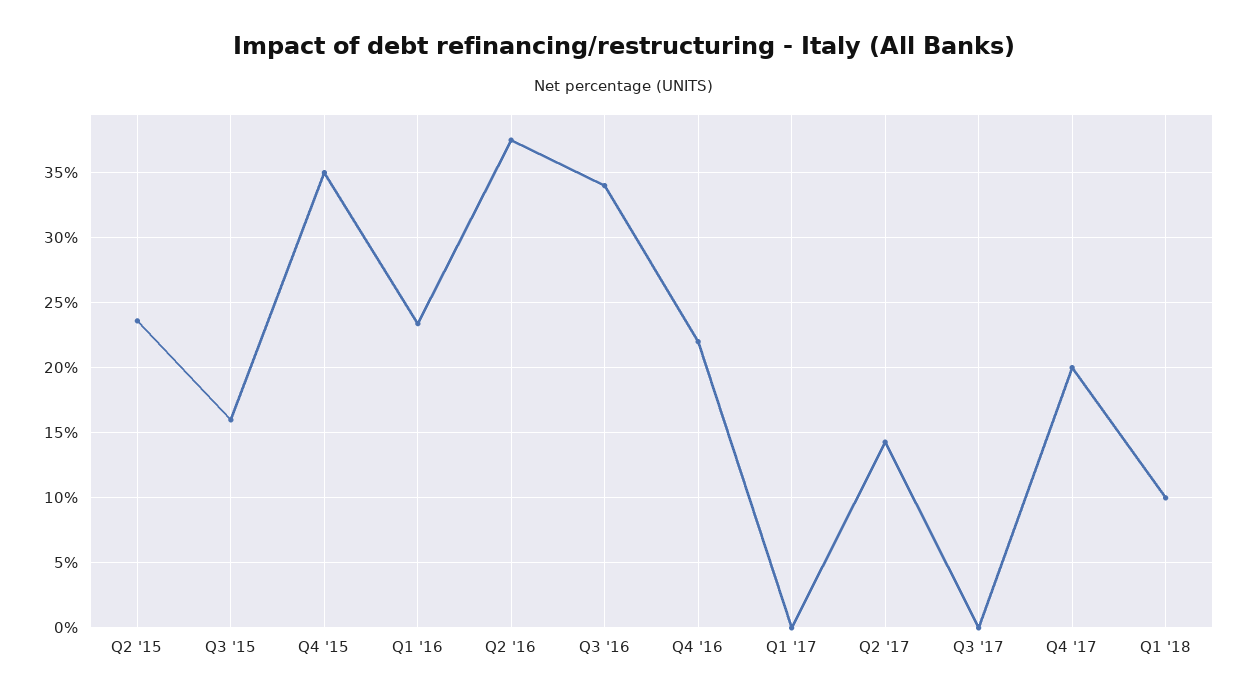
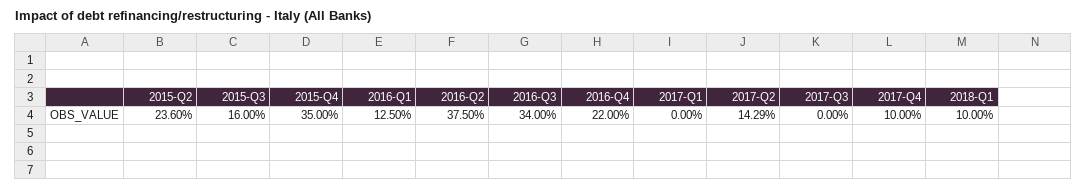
  {
    "Q2 '15": 23.6,
    "Q3 '15": 16,
    "Q4 '15": 35,
-   "Q1 '16": 23.5,
+   "Q1 '16": 12.5,
    "Q2 '16": 37.5,
    "Q3 '16": 34,
    "Q4 '16": 22,
    "Q1 '17": 0,
    "Q2 '17": 14.29,
    "Q3 '17": 0,
-   "Q4 '17": 20,
+   "Q4 '17": 10,
    "Q1 '18": 10
  }

